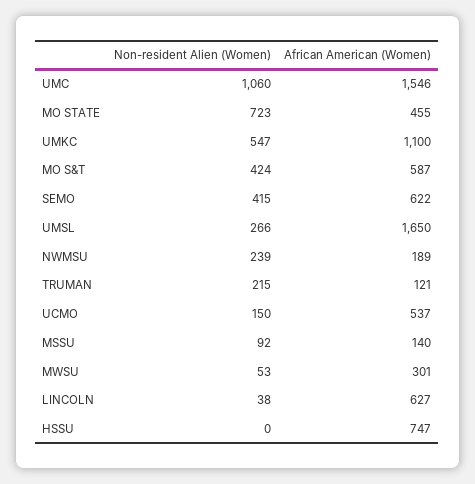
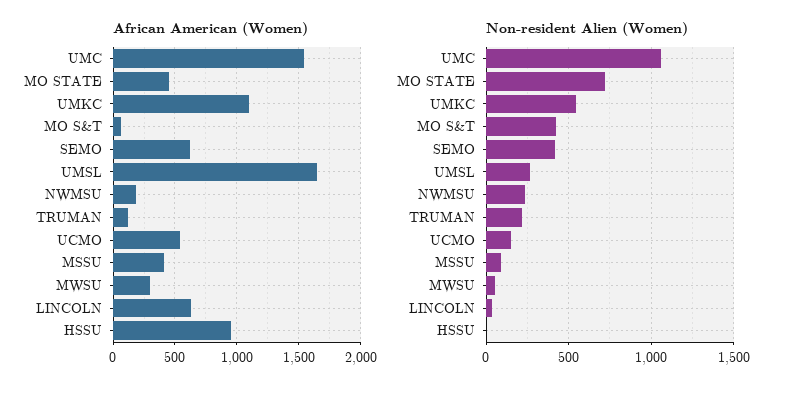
  {
    "Non-resident Alien (Women)": {
      "UMC": 1060,
      "MO STATE": 723,
      "UMKC": 547,
      "MO S&T": 424,
      "SEMO": 415,
      "UMSL": 266,
      "NWMSU": 239,
      "TRUMAN": 215,
      "UCMO": 150,
      "MSSU": 92,
      "MWSU": 53,
      "LINCOLN": 38,
      "HSSU": 0
    },
    "African American (Women)": {
      "UMC": 1546,
      "MO STATE": 455,
      "UMKC": 1100,
-     "MO S&T": 587,
+     "MO S&T": 50,
      "SEMO": 622,
      "UMSL": 1650,
      "NWMSU": 189,
      "TRUMAN": 121,
      "UCMO": 537,
-     "MSSU": 140,
+     "MSSU": 400,
      "MWSU": 301,
      "LINCOLN": 627,
-     "HSSU": 747
+     "HSSU": 950
    }
  }

